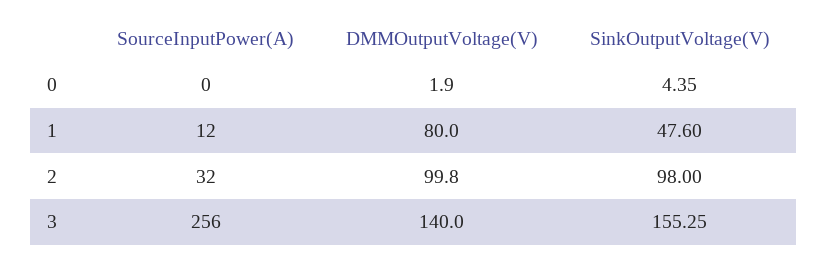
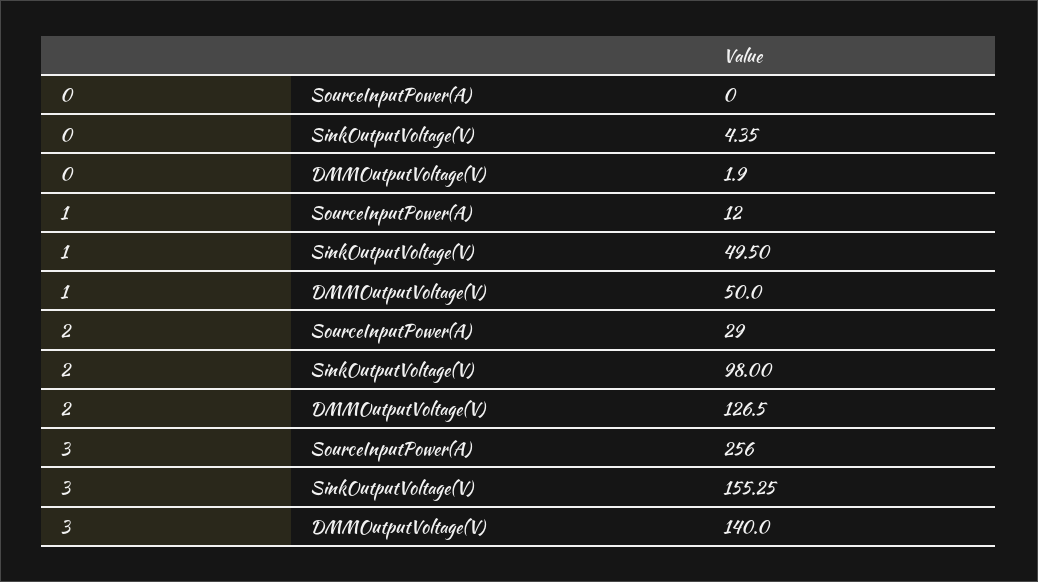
  {
    "SourceInputPower(A)": {
      "0": 0,
      "1": 12,
-     "2": 32,
+     "2": 29,
      "3": 256
    },
    "DMMOutputVoltage(V)": {
      "0": 1.9,
-     "1": 80,
+     "1": 50,
-     "2": 99.8,
+     "2": 126.5,
      "3": 140
    },
    "SinkOutputVoltage(V)": {
      "0": 4.35,
-     "1": 47.6,
+     "1": 49.5,
      "2": 98,
      "3": 155.25
    }
  }

